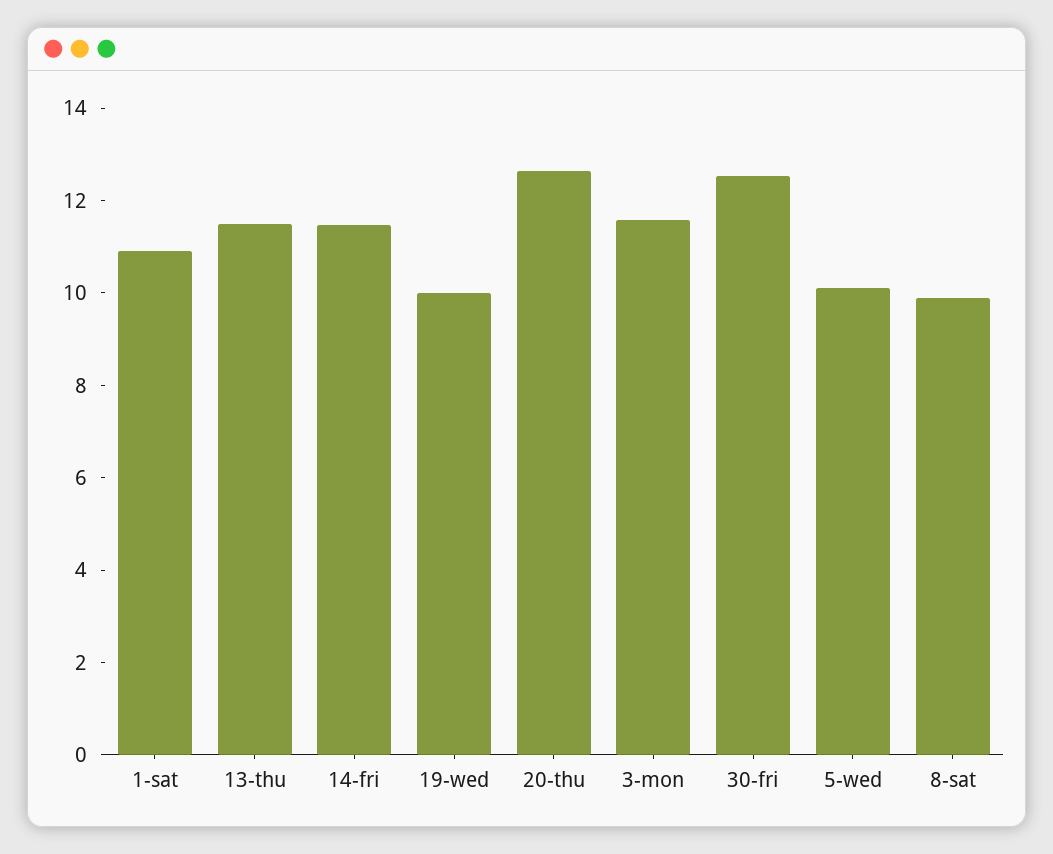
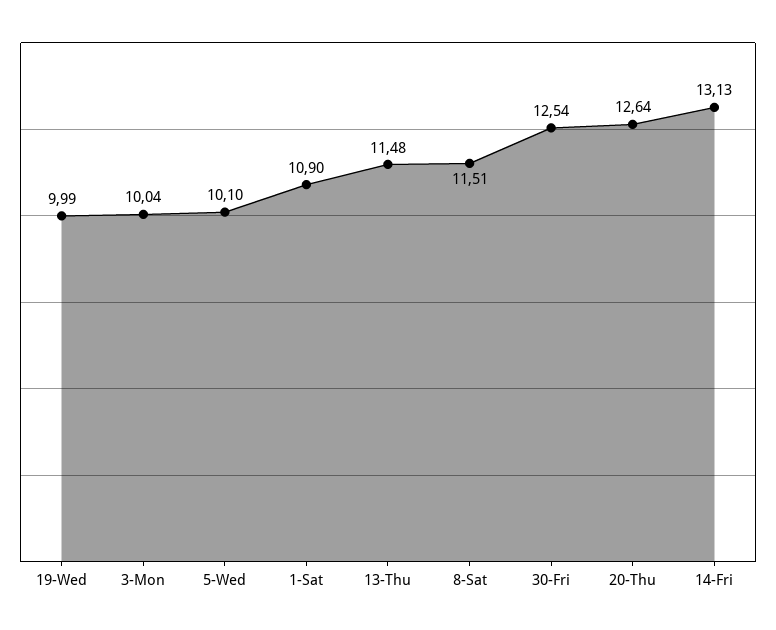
  {
    "1-sat": 10.9,
    "13-thu": 11.48,
-   "14-fri": 11.5,
+   "14-fri": 13.13,
    "19-wed": 9.99,
    "20-thu": 12.64,
-   "3-mon": 11.5,
+   "3-mon": 10.04,
    "30-fri": 12.54,
    "5-wed": 10.1,
-   "8-sat": 10
+   "8-sat": 11.51
  }

